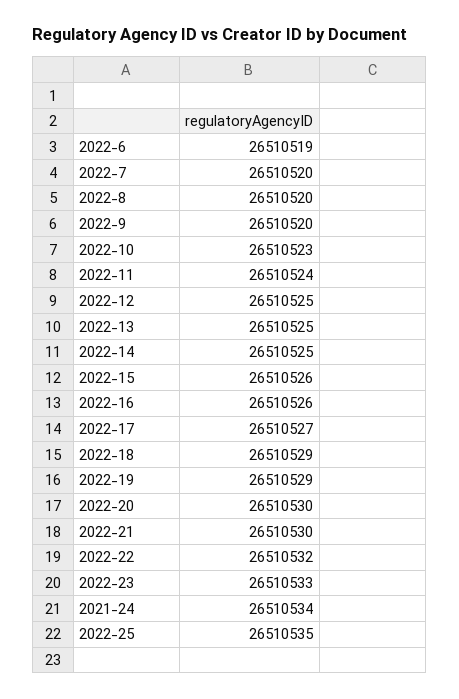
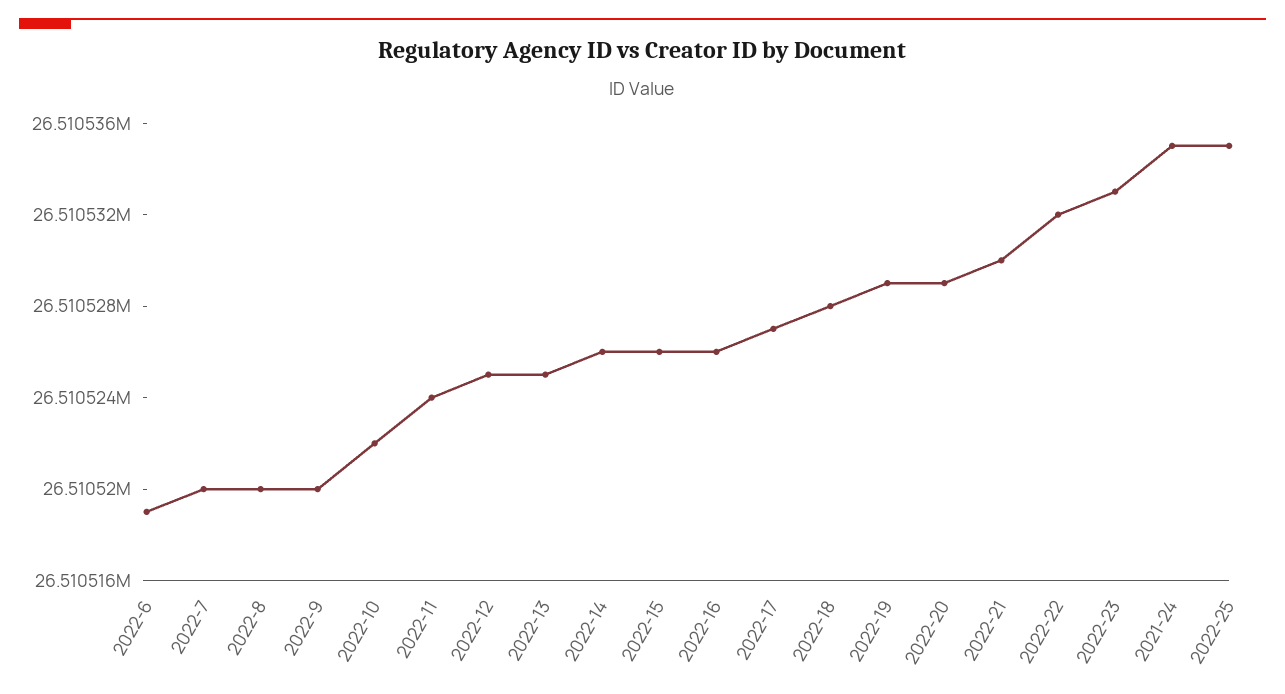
  {
    "2022-6": 26510519,
    "2022-7": 26510520,
    "2022-8": 26510520,
    "2022-9": 26510520,
-   "2022-10": 26510523,
+   "2022-10": 26510522,
    "2022-11": 26510524,
    "2022-12": 26510525,
    "2022-13": 26510525,
-   "2022-14": 26510525,
+   "2022-14": 26510526,
    "2022-15": 26510526,
    "2022-16": 26510526,
    "2022-17": 26510527,
-   "2022-18": 26510529,
+   "2022-18": 26510528,
    "2022-19": 26510529,
-   "2022-20": 26510530,
+   "2022-20": 26510529,
    "2022-21": 26510530,
    "2022-22": 26510532,
    "2022-23": 26510533,
-   "2021-24": 26510534,
+   "2021-24": 26510535,
    "2022-25": 26510535
  }

